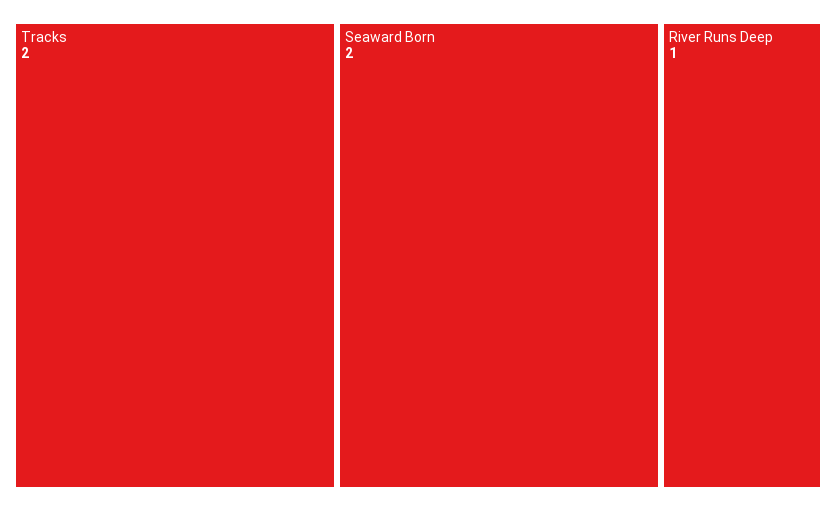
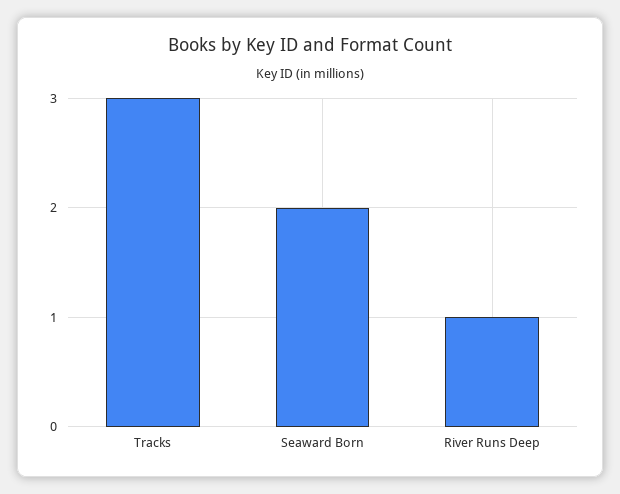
  {
-   "Tracks": 2,
+   "Tracks": 3,
    "Seaward Born": 2,
    "River Runs Deep": 1
  }

